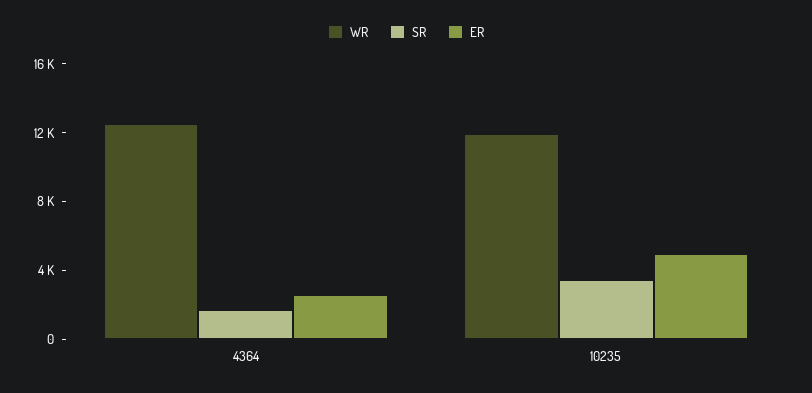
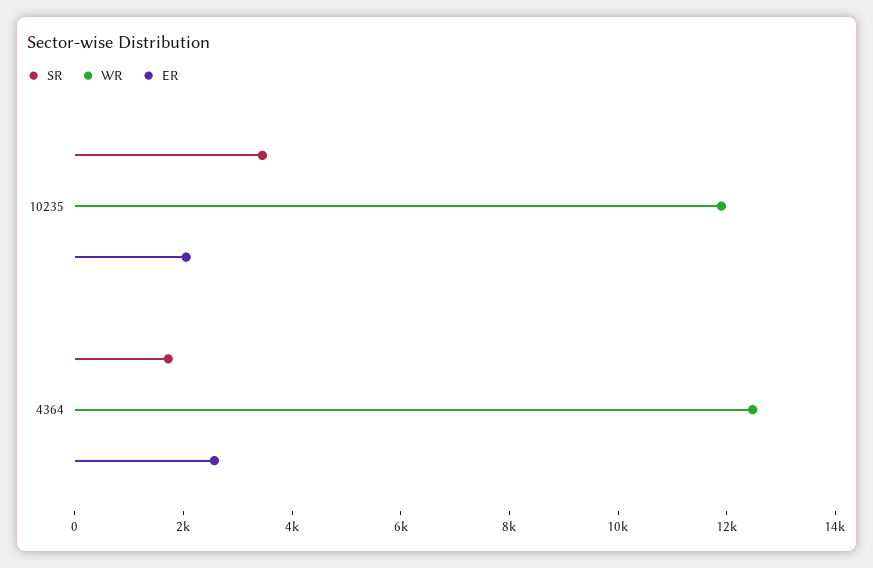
  {
    "WR": {
      "4364": 12500,
      "10235": 12000
    },
    "SR": {
      "4364": 1500,
      "10235": 3500
    },
    "ER": {
      "4364": 2500,
-     "10235": 5000
+     "10235": 2000
    }
  }

